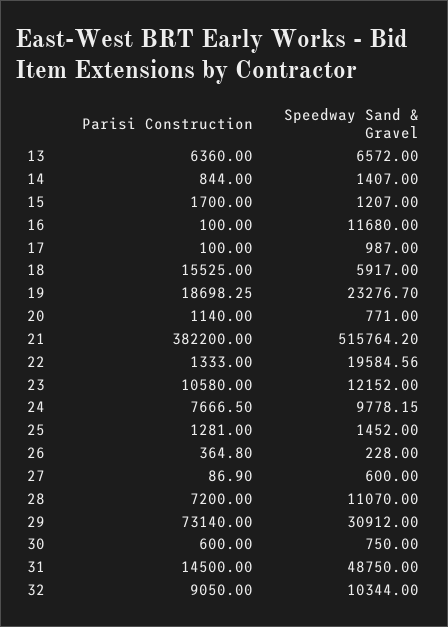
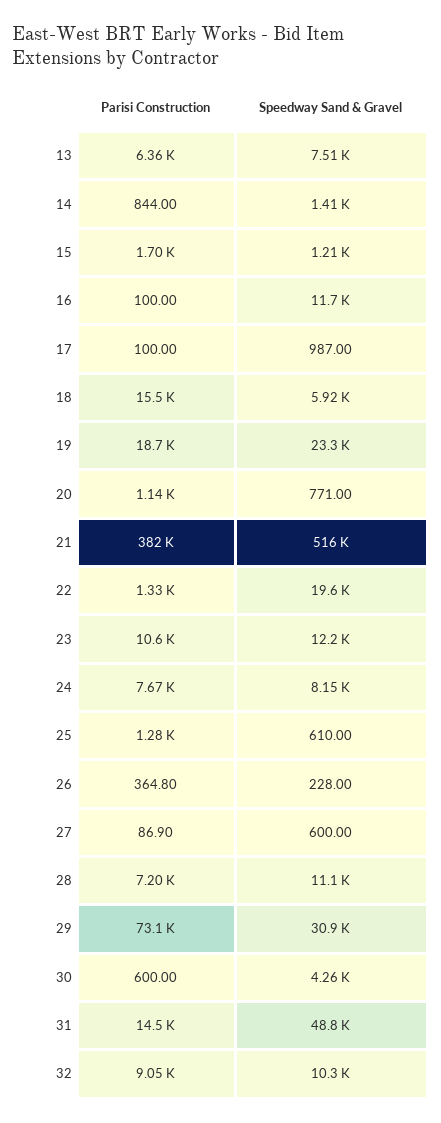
  {
    "Parisi Construction": {
      "13": 6360,
      "14": 844,
      "15": 1700,
      "16": 100,
      "17": 100,
      "18": 15525,
      "19": 18698.25,
      "20": 1140,
      "21": 382200,
      "22": 1333,
      "23": 10580,
      "24": 7666.5,
      "25": 1281,
      "26": 364.8,
      "27": 86.9,
      "28": 7200,
      "29": 73140,
      "30": 600,
      "31": 14500,
      "32": 9050
    },
    "Speedway Sand & Gravel": {
-     "13": 6572,
+     "13": 7510,
      "14": 1407,
      "15": 1207,
      "16": 11680,
      "17": 987,
      "18": 5917,
      "19": 23276.7,
      "20": 771,
      "21": 515764.2,
      "22": 19584.56,
      "23": 12152,
-     "24": 9778.15,
+     "24": 8150,
-     "25": 1452,
+     "25": 610,
      "26": 228,
      "27": 600,
      "28": 11070,
      "29": 30912,
-     "30": 750,
+     "30": 4260,
      "31": 48750,
      "32": 10344
    }
  }

